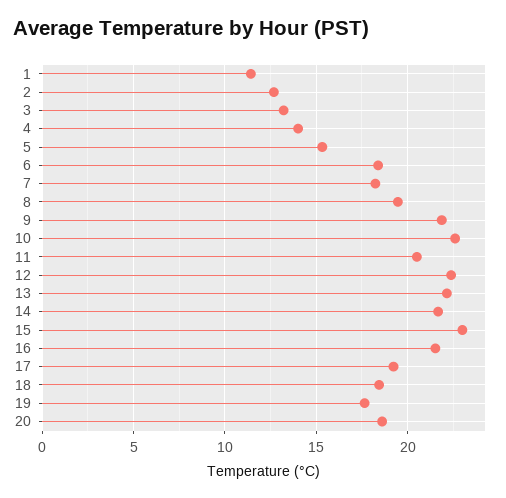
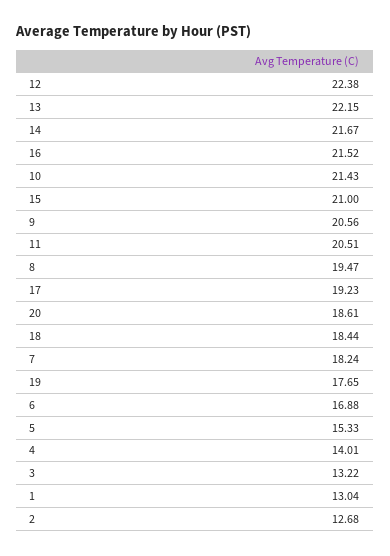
  {
-   "1": 11.5,
+   "1": 13.04,
    "2": 12.68,
    "3": 13.22,
    "4": 14.01,
    "5": 15.33,
-   "6": 18.5,
+   "6": 16.88,
    "7": 18.24,
    "8": 19.47,
-   "9": 22,
+   "9": 20.56,
-   "10": 22.5,
+   "10": 21.43,
    "11": 20.51,
    "12": 22.38,
    "13": 22.15,
    "14": 21.67,
-   "15": 23,
+   "15": 21,
    "16": 21.52,
    "17": 19.23,
    "18": 18.44,
    "19": 17.65,
    "20": 18.61
  }

